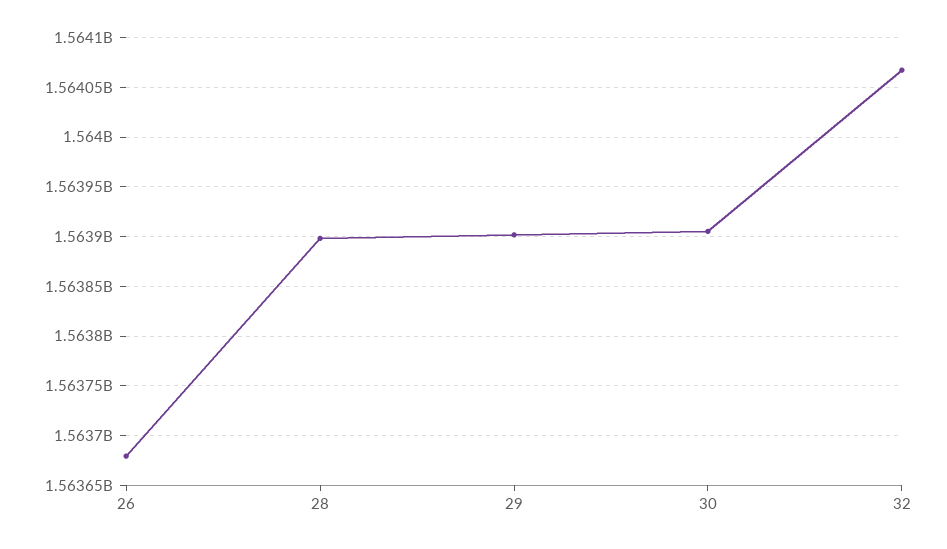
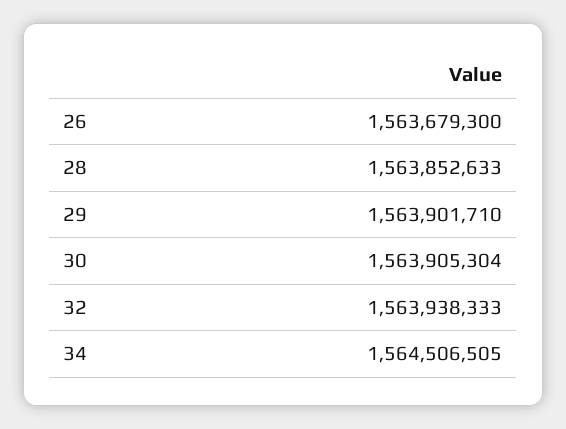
  {
    "26": 1563679300,
-   "28": 1563900000,
+   "28": 1563852633,
    "29": 1563901710,
    "30": 1563905304,
-   "32": 1564070000
+   "32": 1563938333,
+   "34": 1564506505
  }

